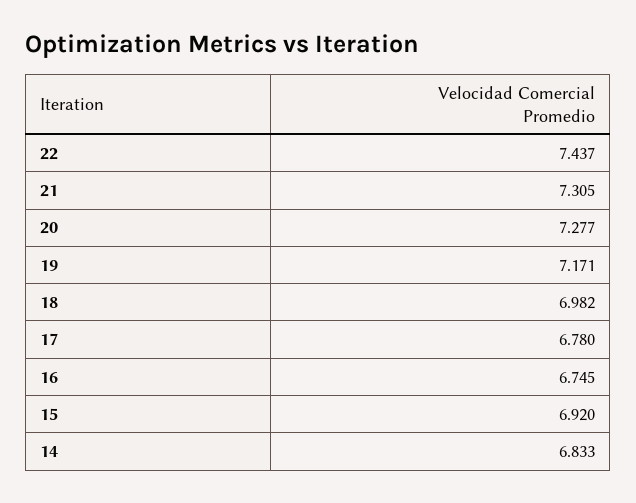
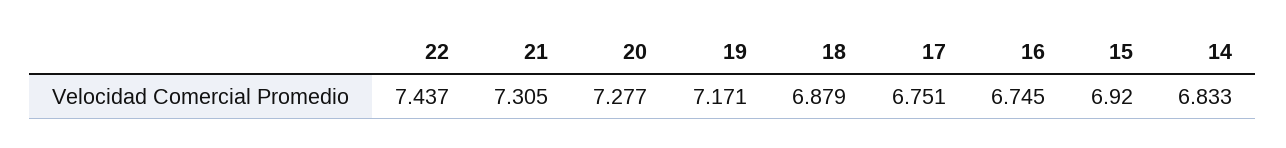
  {
    "22": 7.437,
    "21": 7.305,
    "20": 7.277,
    "19": 7.171,
-   "18": 6.982,
+   "18": 6.879,
-   "17": 6.78,
+   "17": 6.751,
    "16": 6.745,
    "15": 6.92,
    "14": 6.833
  }

